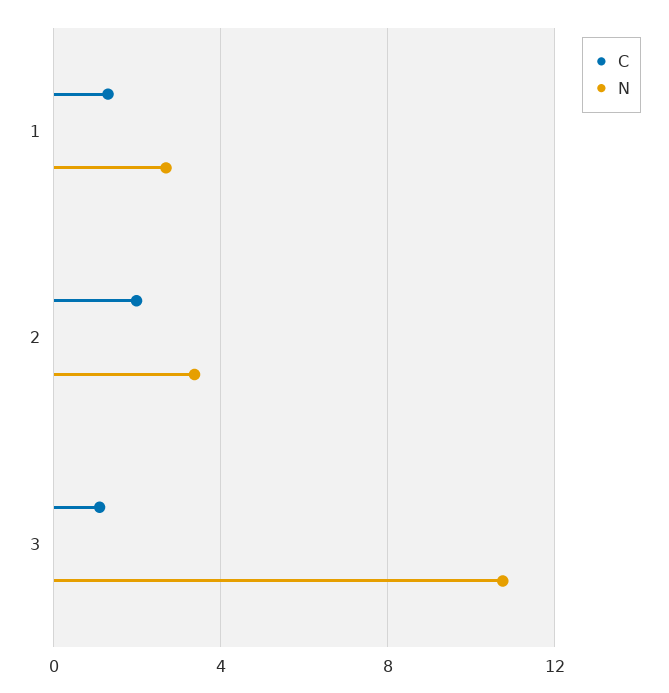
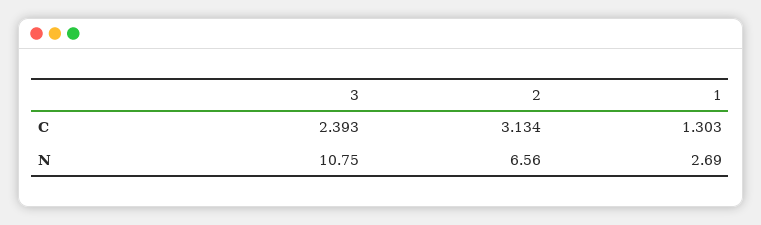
  {
    "C": {
      "1": 1.303,
-     "2": 2,
+     "2": 3.134,
-     "3": 1
+     "3": 2.393
    },
    "N": {
      "1": 2.69,
-     "2": 3.5,
+     "2": 6.56,
      "3": 10.75
    }
  }

